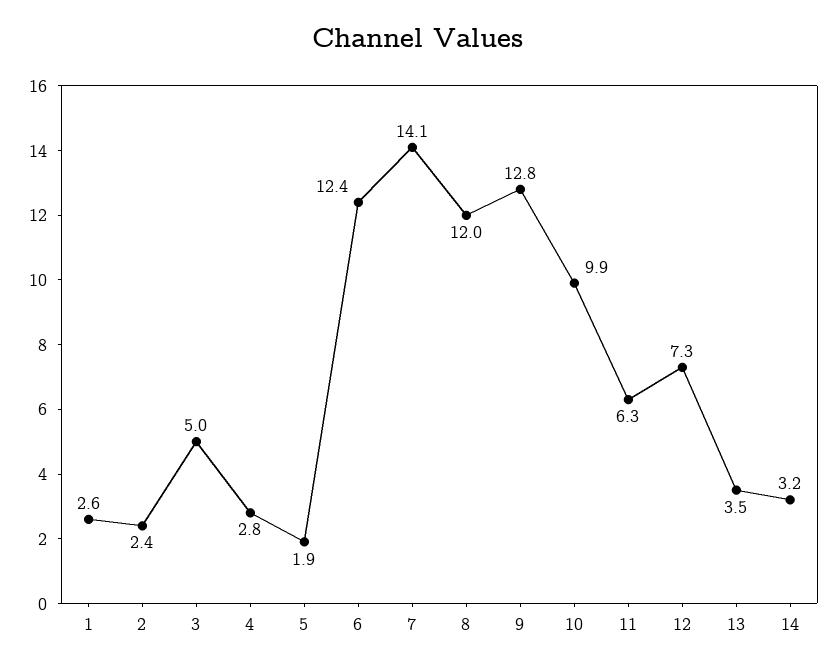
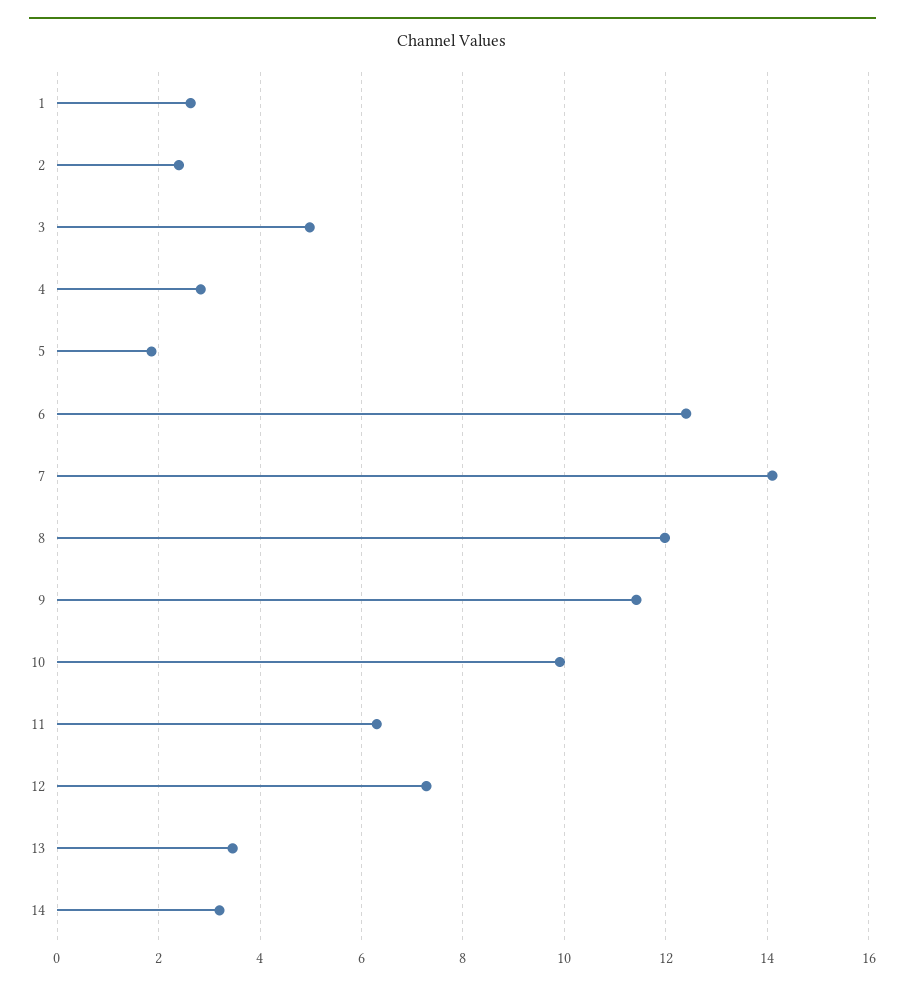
  {
    "1": 2.6,
    "2": 2.4,
    "3": 5,
    "4": 2.8,
    "5": 1.9,
    "6": 12.4,
    "7": 14.1,
    "8": 12,
-   "9": 12.8,
+   "9": 11.4,
    "10": 9.9,
    "11": 6.3,
    "12": 7.3,
    "13": 3.5,
    "14": 3.2
  }

